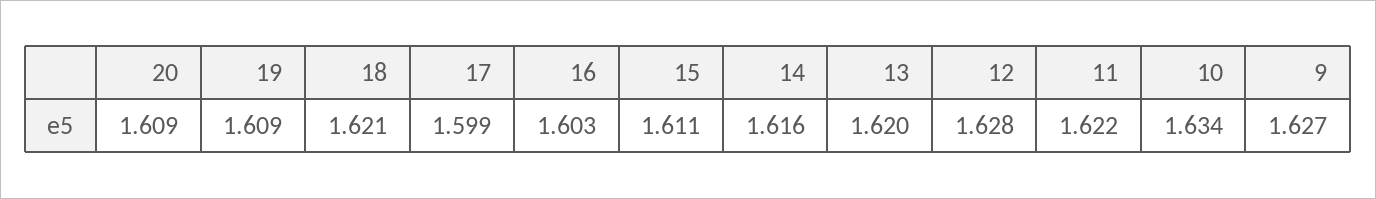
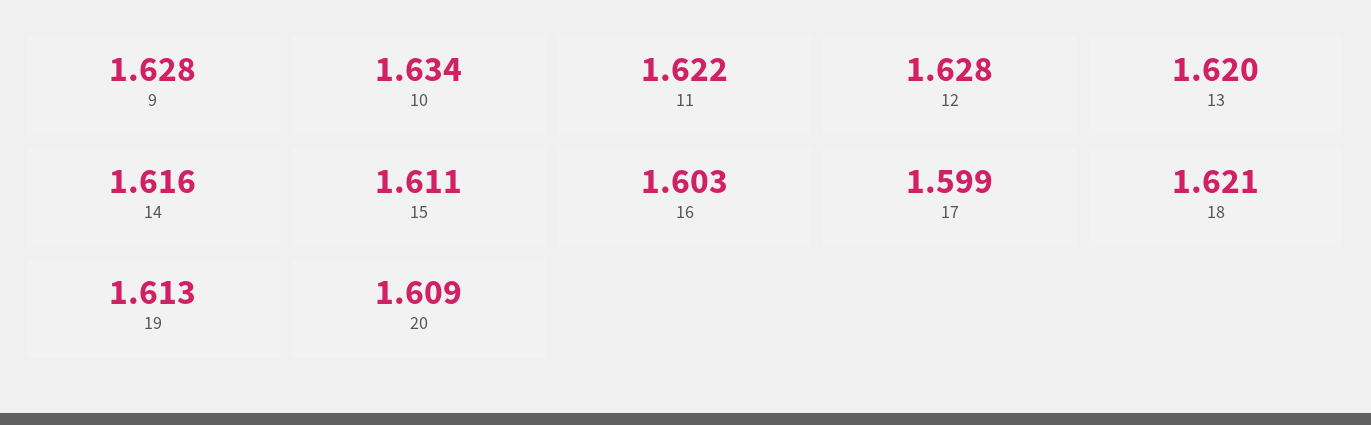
  {
    "20": 1.609,
-   "19": 1.609,
+   "19": 1.613,
    "18": 1.621,
    "17": 1.599,
    "16": 1.603,
    "15": 1.611,
    "14": 1.616,
    "13": 1.62,
    "12": 1.628,
    "11": 1.622,
    "10": 1.634,
-   "9": 1.627
+   "9": 1.628
  }

